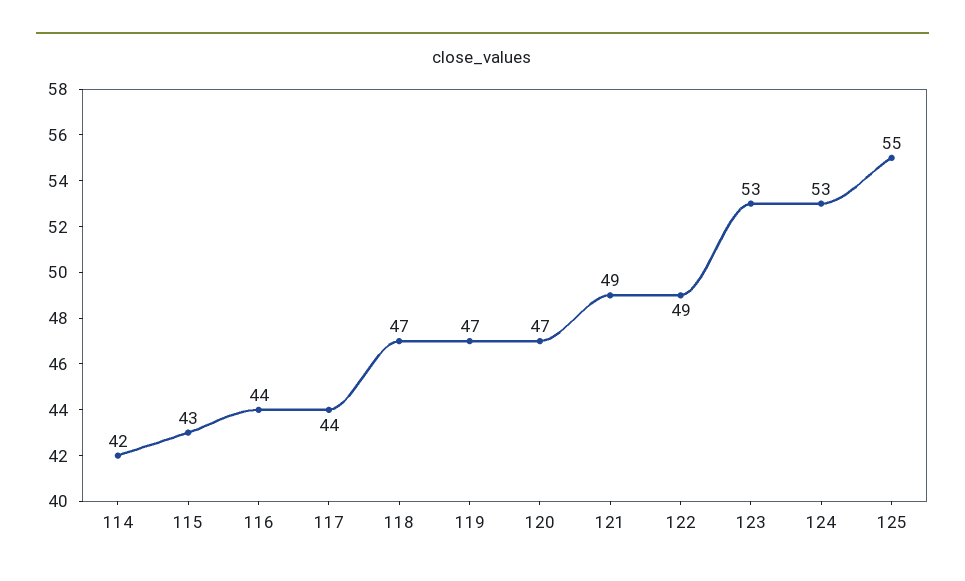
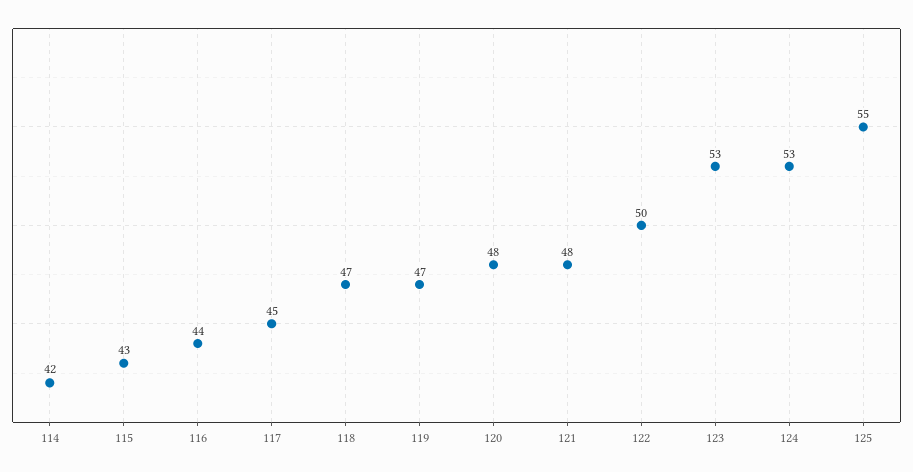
  {
    "114": 42,
    "115": 43,
    "116": 44,
-   "117": 44,
+   "117": 45,
    "118": 47,
    "119": 47,
-   "120": 47,
+   "120": 48,
-   "121": 49,
+   "121": 48,
-   "122": 49,
+   "122": 50,
    "123": 53,
    "124": 53,
    "125": 55
  }

